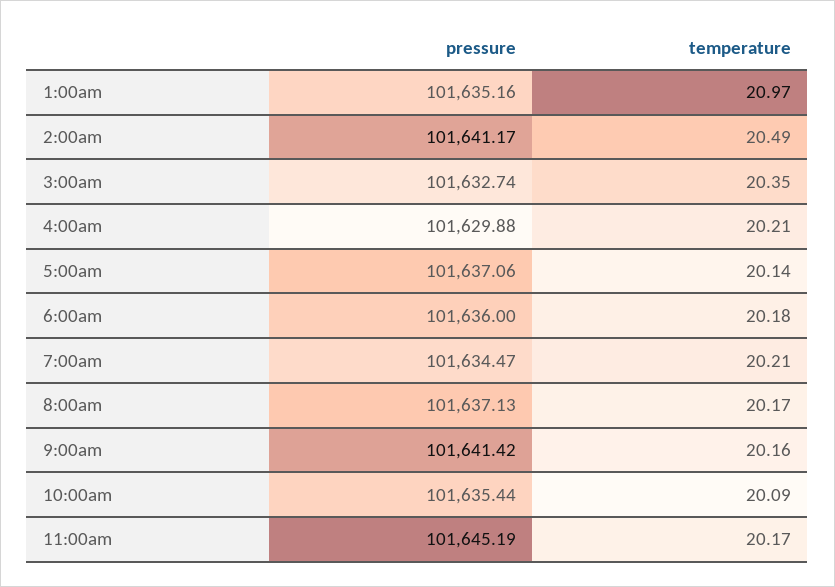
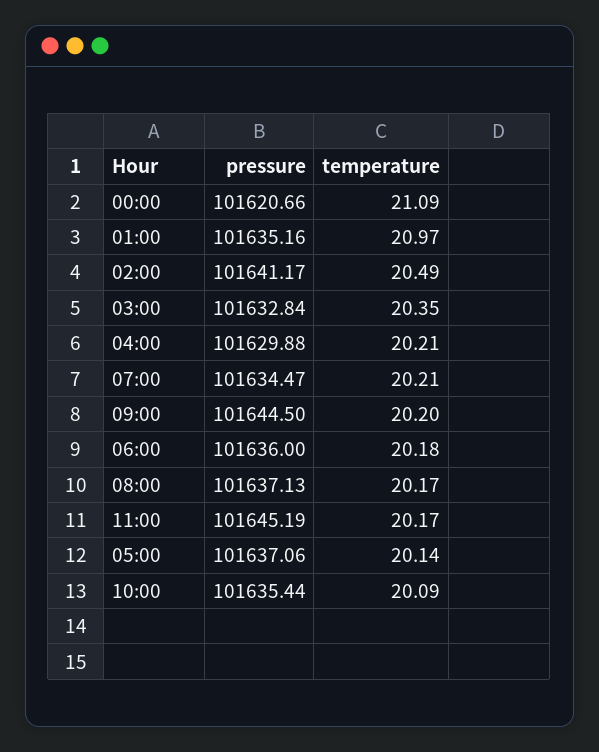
  {
    "pressure": {
      "1:00am": 101635.16,
      "2:00am": 101641.17,
-     "3:00am": 101632.74,
+     "3:00am": 101632.84,
      "4:00am": 101629.88,
      "5:00am": 101637.06,
      "6:00am": 101636,
      "7:00am": 101634.47,
      "8:00am": 101637.13,
-     "9:00am": 101641.42,
+     "9:00am": 101644.5,
      "10:00am": 101635.44,
-     "11:00am": 101645.19
+     "11:00am": 101645.19,
+     "00:00": 101620.66
    },
    "temperature": {
      "1:00am": 20.97,
      "2:00am": 20.49,
      "3:00am": 20.35,
      "4:00am": 20.21,
      "5:00am": 20.14,
      "6:00am": 20.18,
      "7:00am": 20.21,
      "8:00am": 20.17,
-     "9:00am": 20.16,
+     "9:00am": 20.2,
      "10:00am": 20.09,
-     "11:00am": 20.17
+     "11:00am": 20.17,
+     "00:00": 21.09
    }
  }

